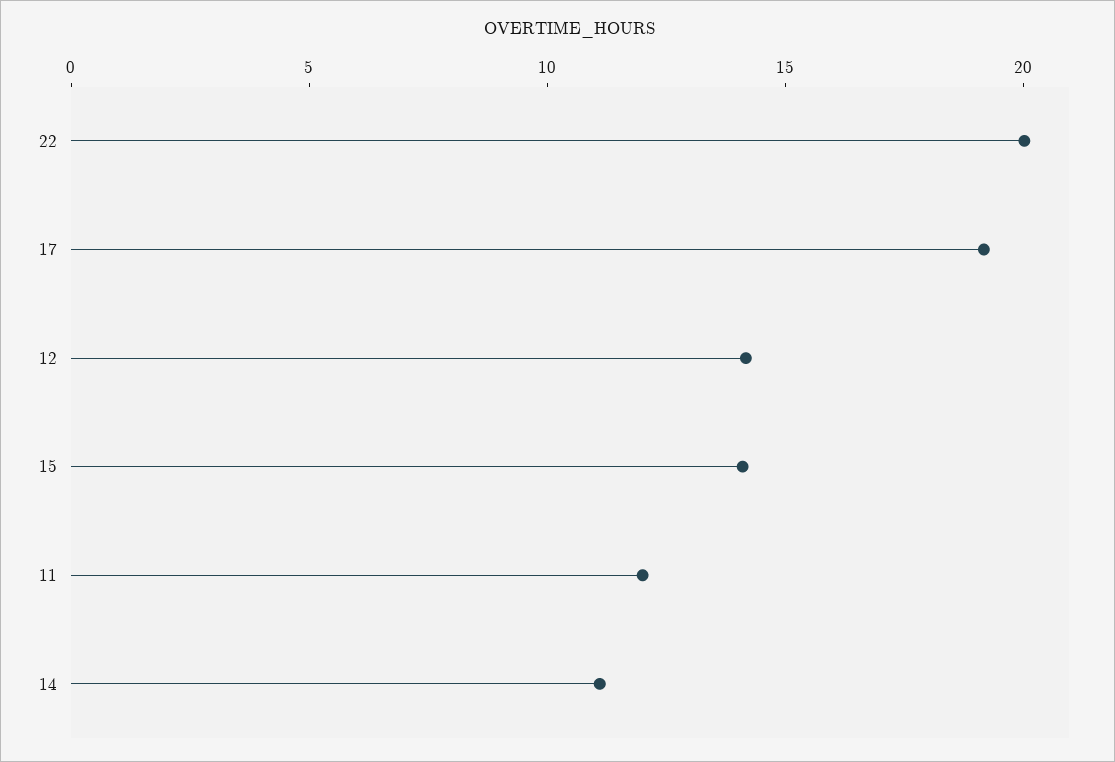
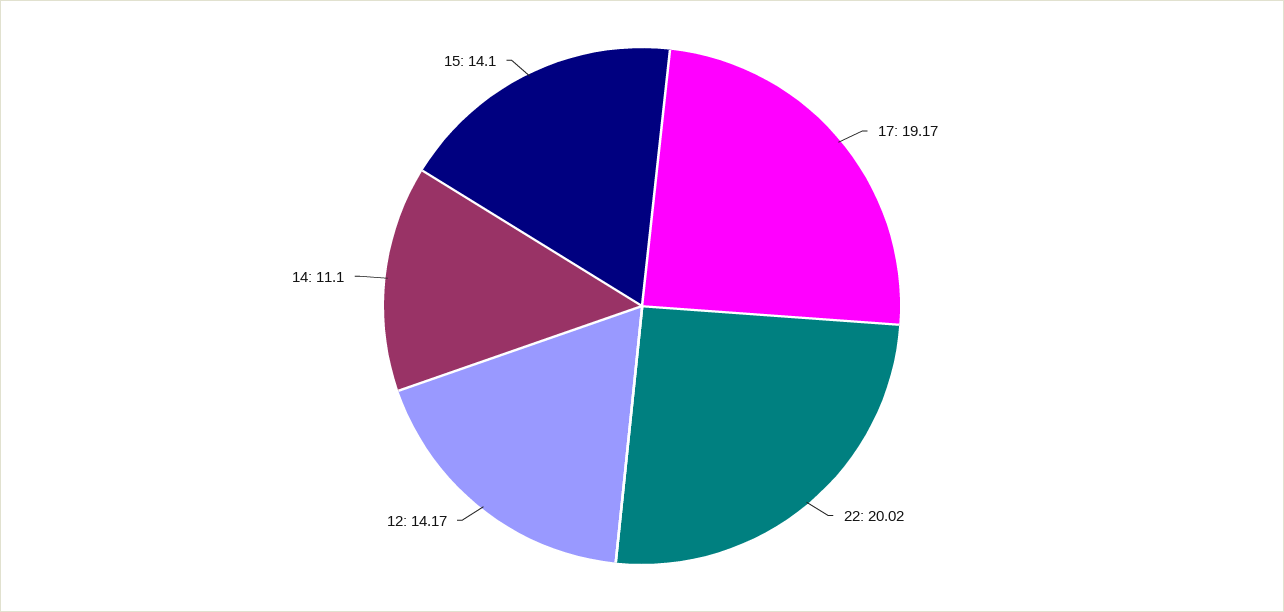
  {
    "22": 20.02,
    "17": 19.17,
    "12": 14.17,
    "15": 14.1,
-   "11": 12,
    "14": 11.1
  }

